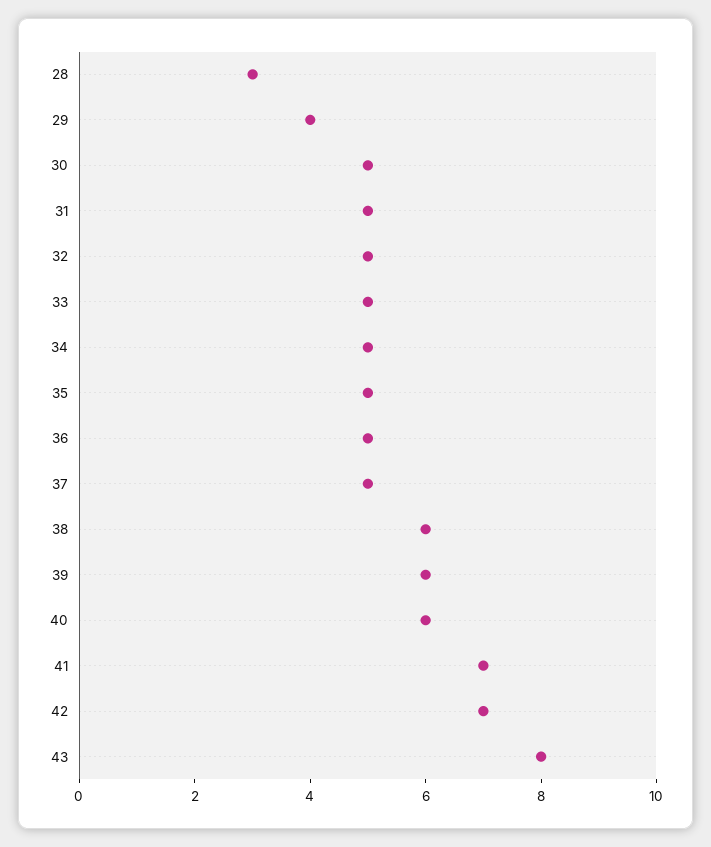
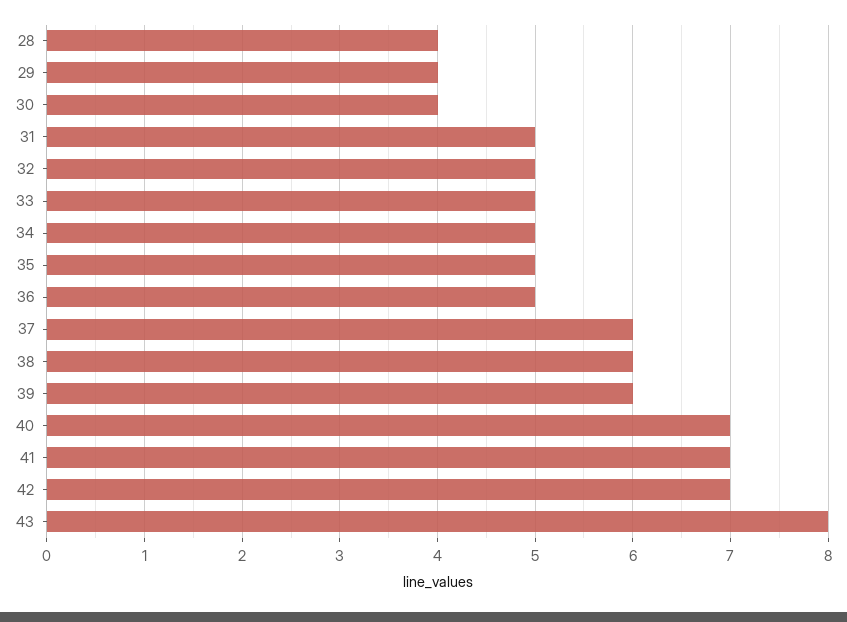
  {
-   "28": 3,
+   "28": 4,
    "29": 4,
-   "30": 5,
+   "30": 4,
    "31": 5,
    "32": 5,
    "33": 5,
    "34": 5,
    "35": 5,
    "36": 5,
-   "37": 5,
+   "37": 6,
    "38": 6,
    "39": 6,
-   "40": 6,
+   "40": 7,
    "41": 7,
    "42": 7,
    "43": 8
  }

